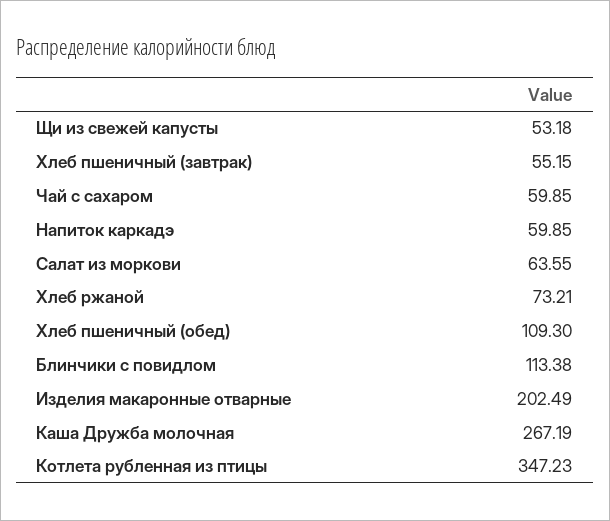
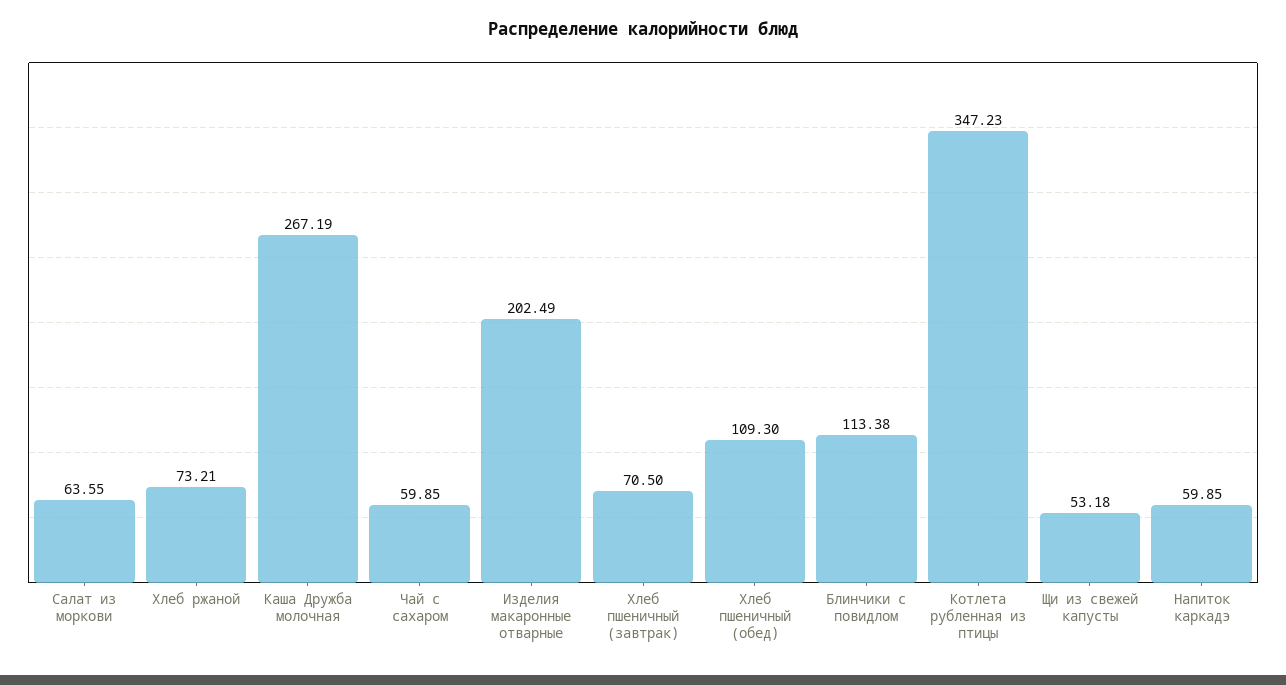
  {
    "Щи из свежей капусты": 53.18,
-   "Хлеб пшеничный (завтрак)": 55.15,
+   "Хлеб пшеничный (завтрак)": 70.5,
    "Чай с сахаром": 59.85,
    "Напиток каркадэ": 59.85,
    "Салат из моркови": 63.55,
    "Хлеб ржаной": 73.21,
    "Хлеб пшеничный (обед)": 109.3,
    "Блинчики с повидлом": 113.38,
    "Изделия макаронные отварные": 202.49,
    "Каша Дружба молочная": 267.19,
    "Котлета рубленная из птицы": 347.23
  }

